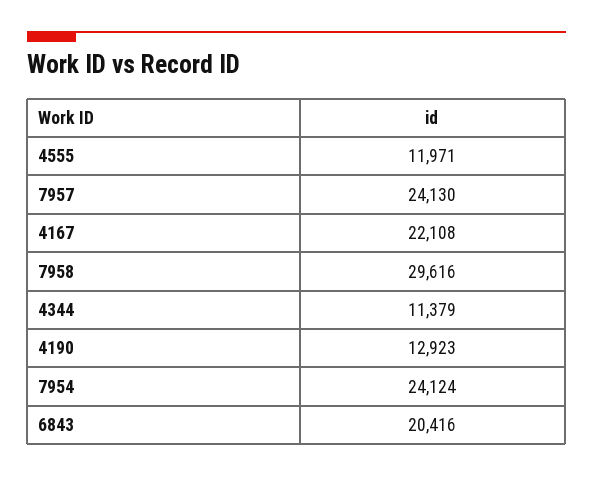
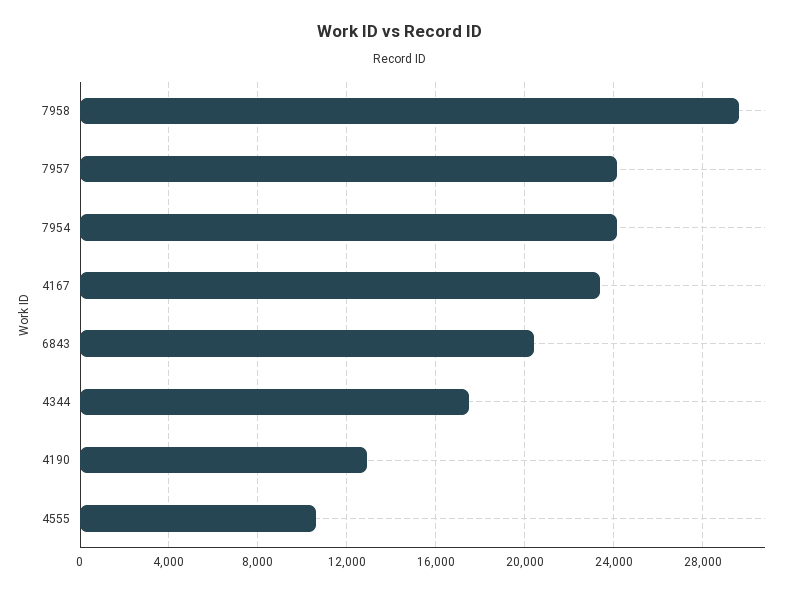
  {
-   "4555": 11971,
+   "4555": 10500,
    "7957": 24130,
-   "4167": 22108,
+   "4167": 23500,
    "7958": 29616,
-   "4344": 11379,
+   "4344": 17500,
    "4190": 12923,
    "7954": 24124,
    "6843": 20416
  }

